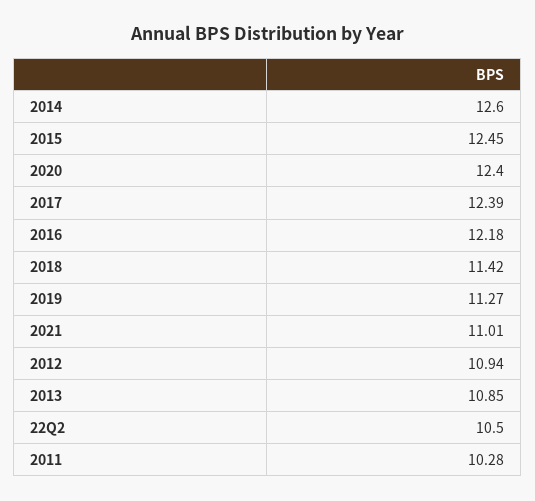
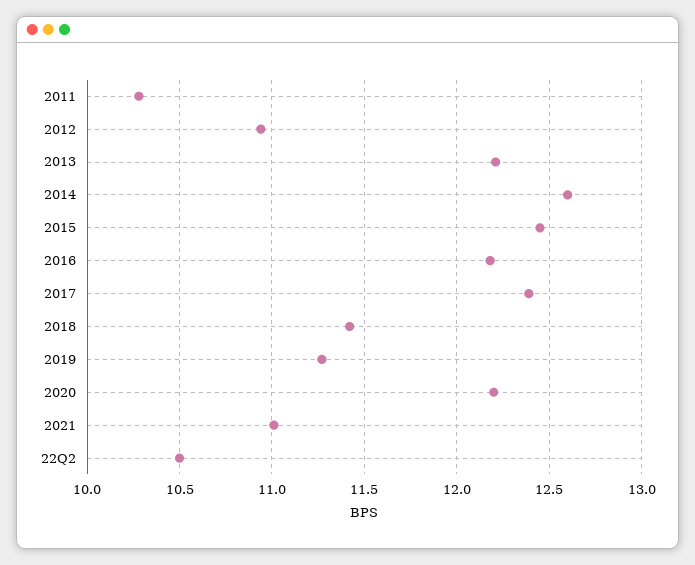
  {
    "2014": 12.6,
    "2015": 12.45,
-   "2020": 12.4,
+   "2020": 12.2,
    "2017": 12.39,
    "2016": 12.18,
    "2018": 11.42,
    "2019": 11.27,
    "2021": 11.01,
    "2012": 10.94,
-   "2013": 10.85,
+   "2013": 12.2,
    "22Q2": 10.5,
    "2011": 10.28
  }

